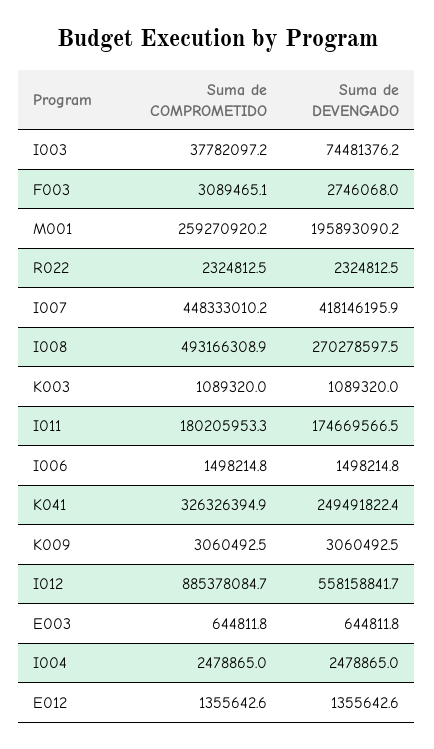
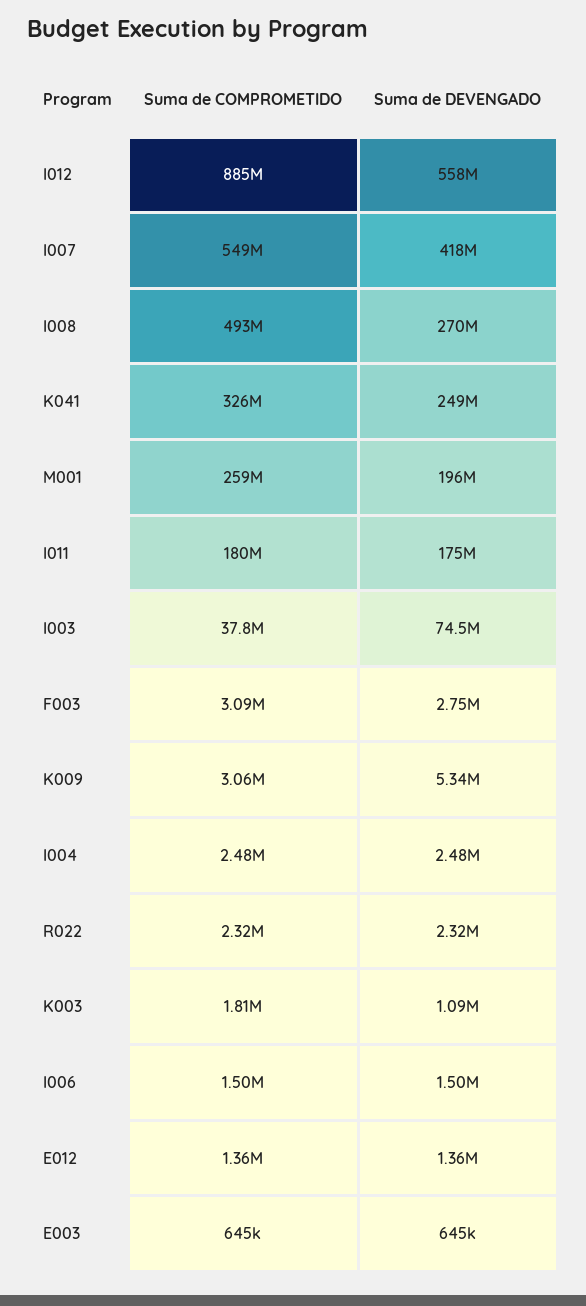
  {
    "Suma de COMPROMETIDO": {
      "I003": 37782097.2,
      "F003": 3089465.1,
      "M001": 259270920.2,
      "R022": 2324812.5,
-     "I007": 448333010.2,
+     "I007": 549000000,
      "I008": 493166308.9,
-     "K003": 1089320,
+     "K003": 1810000,
      "I011": 180205953.3,
      "I006": 1498214.8,
      "K041": 326326394.9,
      "K009": 3060492.5,
      "I012": 885378084.7,
      "E003": 644811.8,
      "I004": 2478865,
      "E012": 1355642.6
    },
    "Suma de DEVENGADO": {
      "I003": 74481376.2,
      "F003": 2746068,
      "M001": 195893090.2,
      "R022": 2324812.5,
      "I007": 418146195.9,
      "I008": 270278597.5,
      "K003": 1089320,
      "I011": 174669566.5,
      "I006": 1498214.8,
      "K041": 249491822.4,
-     "K009": 3060492.5,
+     "K009": 5340000,
      "I012": 558158841.7,
      "E003": 644811.8,
      "I004": 2478865,
      "E012": 1355642.6
    }
  }

